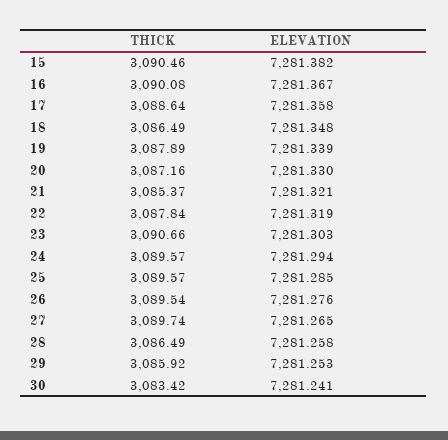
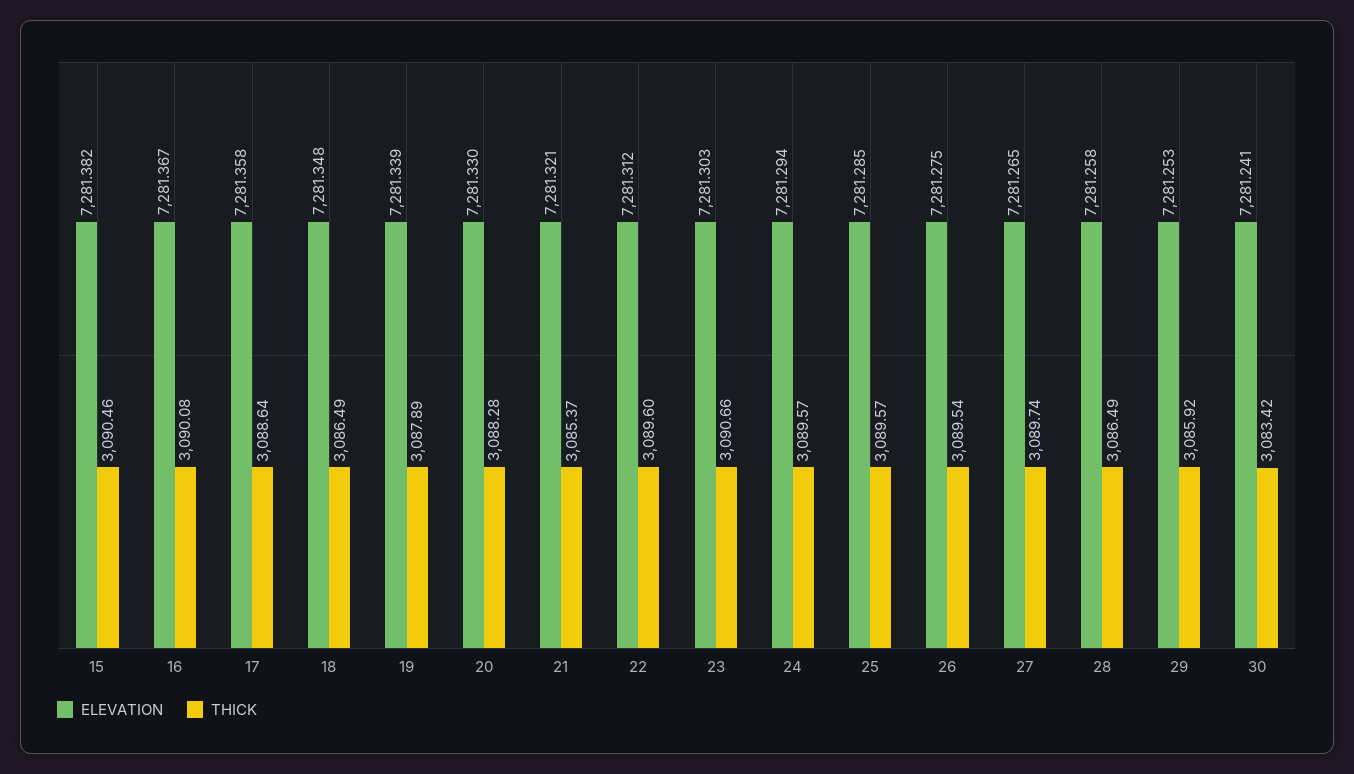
  {
    "THICK": {
      "15": 3090.46,
      "16": 3090.08,
      "17": 3088.64,
      "18": 3086.49,
      "19": 3087.89,
-     "20": 3087.16,
+     "20": 3088.28,
      "21": 3085.37,
-     "22": 3087.84,
+     "22": 3089.6,
      "23": 3090.66,
      "24": 3089.57,
      "25": 3089.57,
      "26": 3089.54,
      "27": 3089.74,
      "28": 3086.49,
      "29": 3085.92,
      "30": 3083.42
    },
    "ELEVATION": {
      "15": 7281.382,
      "16": 7281.367,
      "17": 7281.358,
      "18": 7281.348,
      "19": 7281.339,
      "20": 7281.33,
      "21": 7281.321,
-     "22": 7281.319,
+     "22": 7281.312,
      "23": 7281.303,
      "24": 7281.294,
      "25": 7281.285,
-     "26": 7281.276,
+     "26": 7281.275,
      "27": 7281.265,
      "28": 7281.258,
      "29": 7281.253,
      "30": 7281.241
    }
  }

